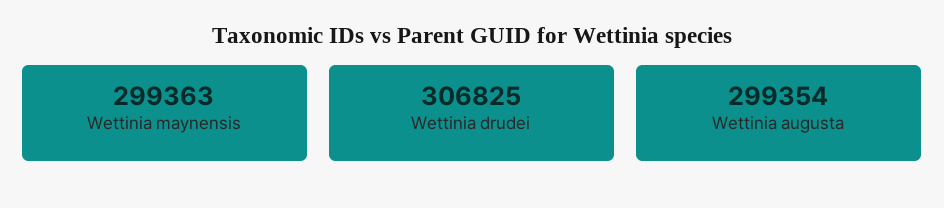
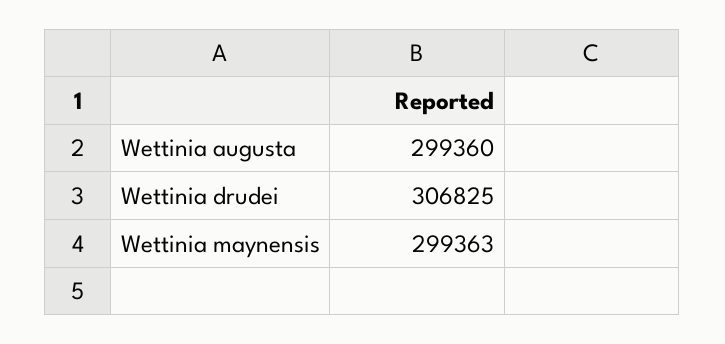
  {
    "Wettinia maynensis": 299363,
    "Wettinia drudei": 306825,
-   "Wettinia augusta": 299354
+   "Wettinia augusta": 299360
  }

